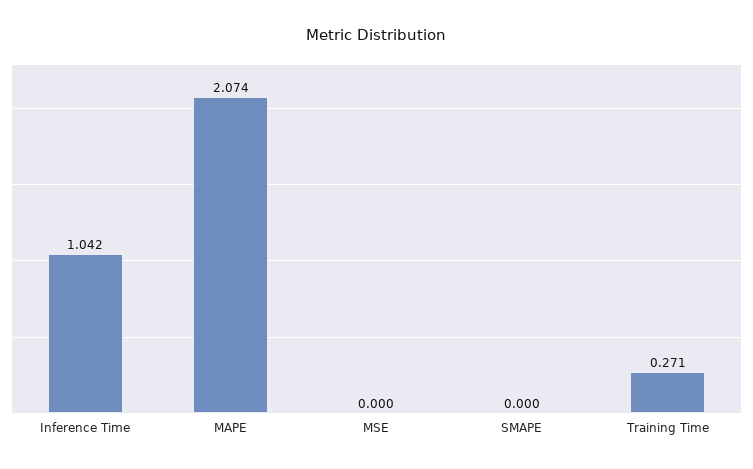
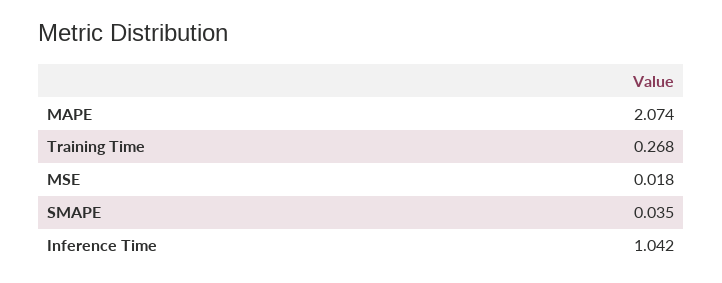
  {
    "Inference Time": 1.042,
    "MAPE": 2.074,
-   "MSE": 0,
+   "MSE": 0.018,
-   "SMAPE": 0,
+   "SMAPE": 0.035,
-   "Training Time": 0.271
+   "Training Time": 0.268
  }

